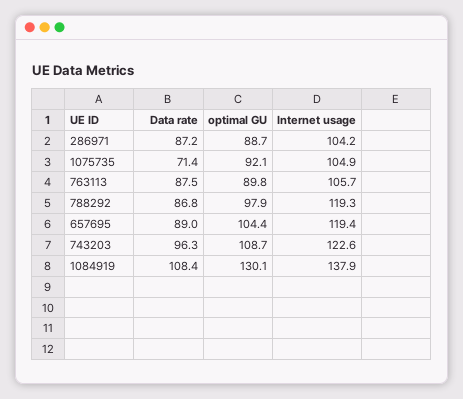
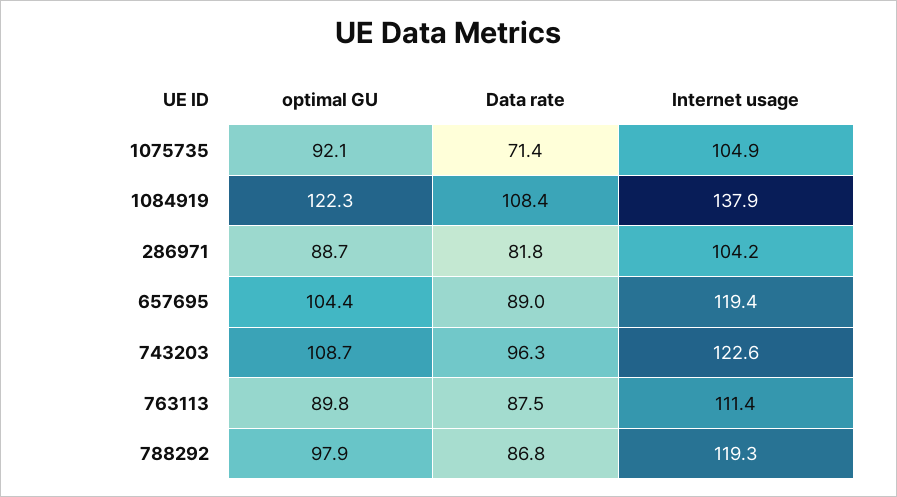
  {
    "Data rate": {
-     "286971": 87.2,
+     "286971": 81.8,
      "1075735": 71.4,
      "763113": 87.5,
      "788292": 86.8,
      "657695": 89,
      "743203": 96.3,
      "1084919": 108.4
    },
    "optimal GU": {
      "286971": 88.7,
      "1075735": 92.1,
      "763113": 89.8,
      "788292": 97.9,
      "657695": 104.4,
      "743203": 108.7,
-     "1084919": 130.1
+     "1084919": 122.3
    },
    "Internet usage": {
      "286971": 104.2,
      "1075735": 104.9,
-     "763113": 105.7,
+     "763113": 111.4,
      "788292": 119.3,
      "657695": 119.4,
      "743203": 122.6,
      "1084919": 137.9
    }
  }

